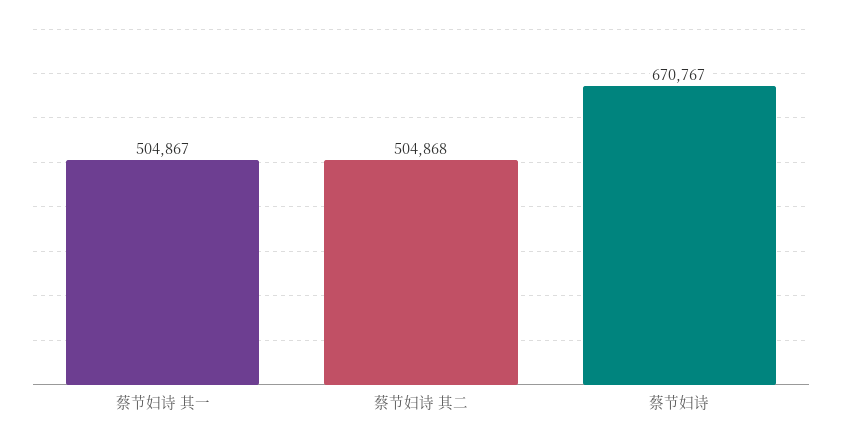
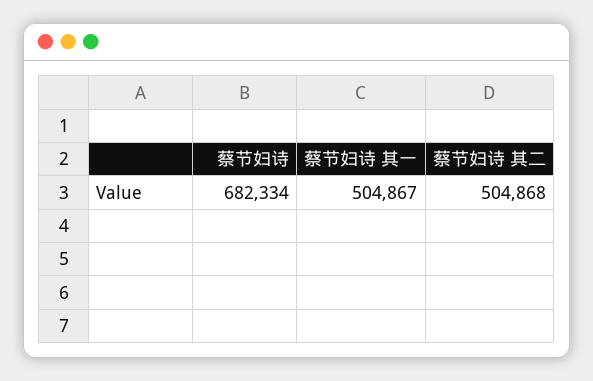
  {
    "蔡节妇诗 其一": 504867,
    "蔡节妇诗 其二": 504868,
-   "蔡节妇诗": 670767
+   "蔡节妇诗": 682334
  }

